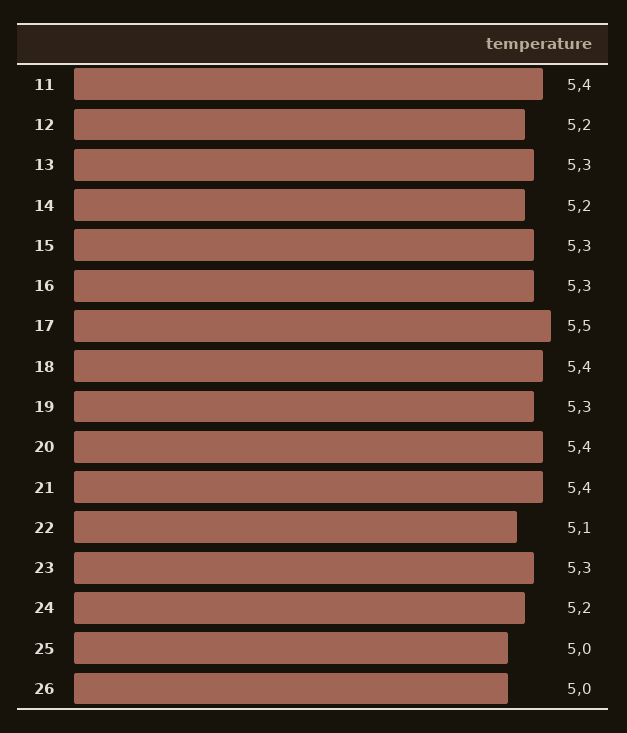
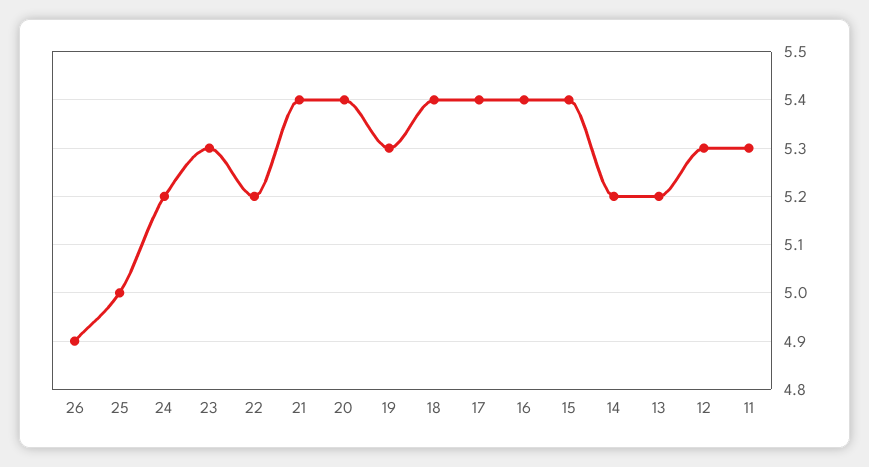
  {
-   "11": 5.4,
+   "11": 5.3,
-   "12": 5.2,
+   "12": 5.3,
-   "13": 5.3,
+   "13": 5.2,
    "14": 5.2,
-   "15": 5.3,
+   "15": 5.4,
-   "16": 5.3,
+   "16": 5.4,
-   "17": 5.5,
+   "17": 5.4,
    "18": 5.4,
    "19": 5.3,
    "20": 5.4,
    "21": 5.4,
-   "22": 5.1,
+   "22": 5.2,
    "23": 5.3,
    "24": 5.2,
    "25": 5,
-   "26": 5
+   "26": 4.9
  }

